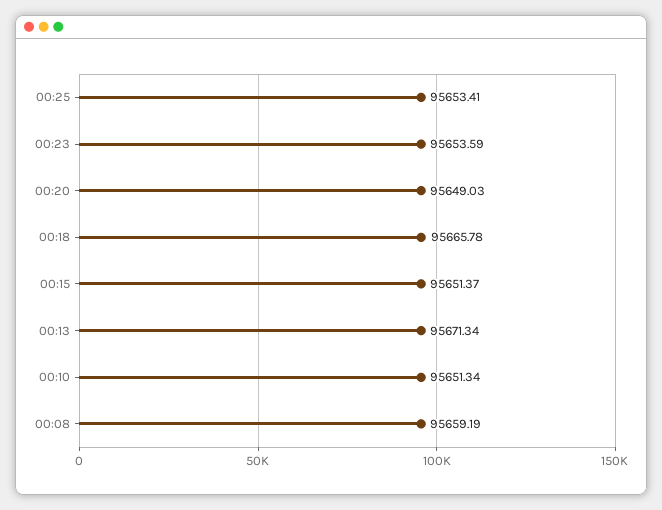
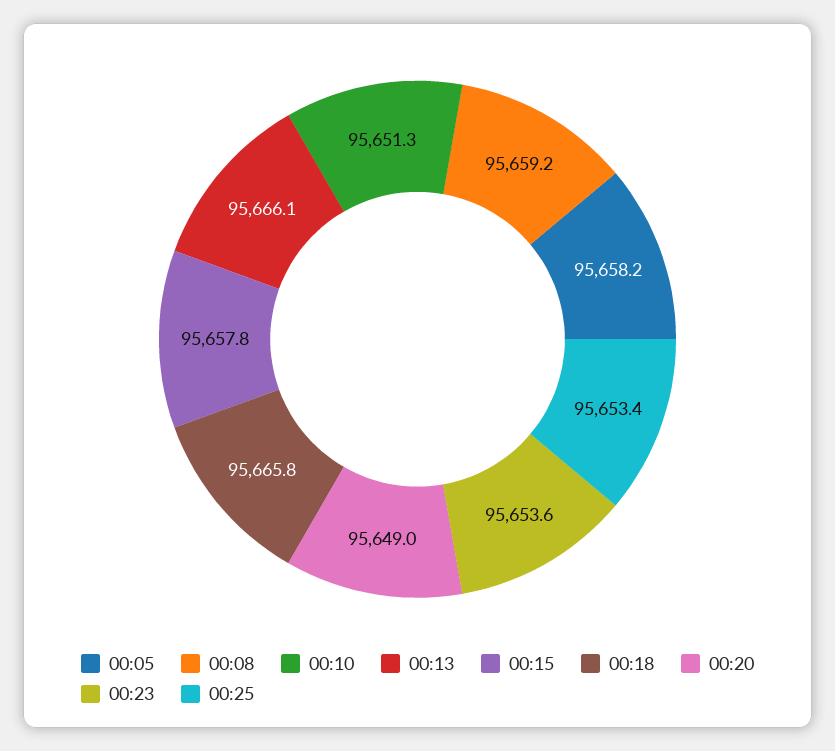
  {
    "00:25": 95653.41,
    "00:23": 95653.59,
    "00:20": 95649.03,
    "00:18": 95665.78,
-   "00:15": 95651.37,
+   "00:15": 95657.8,
-   "00:13": 95671.34,
+   "00:13": 95666.1,
    "00:10": 95651.34,
-   "00:08": 95659.19
+   "00:08": 95659.19,
+   "00:05": 95658.2
  }

